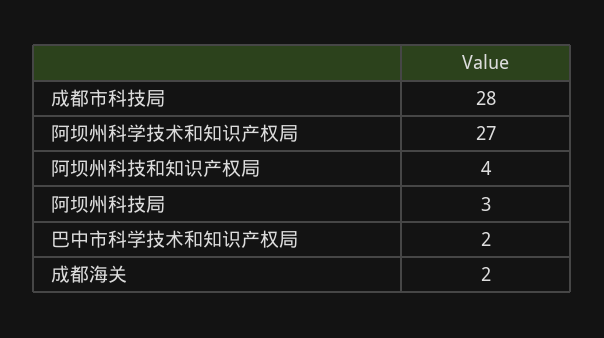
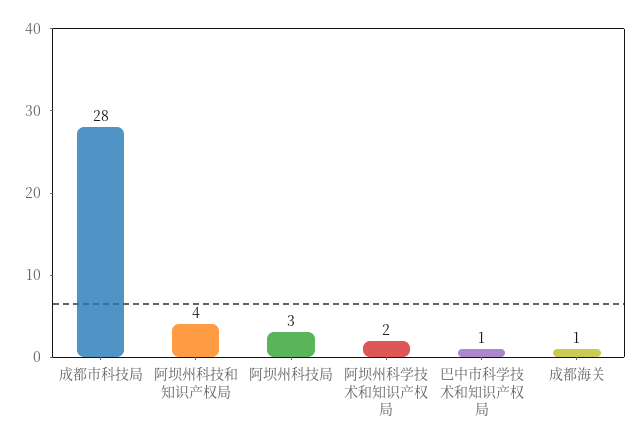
  {
    "成都市科技局": 28,
-   "阿坝州科学技术和知识产权局": 27,
+   "阿坝州科学技术和知识产权局": 2,
    "阿坝州科技和知识产权局": 4,
    "阿坝州科技局": 3,
-   "巴中市科学技术和知识产权局": 2,
+   "巴中市科学技术和知识产权局": 1,
-   "成都海关": 2
+   "成都海关": 1
  }

